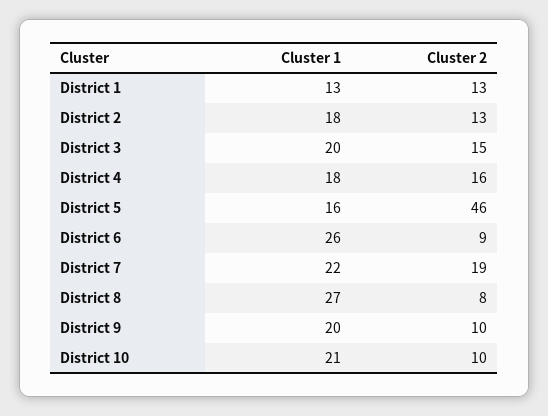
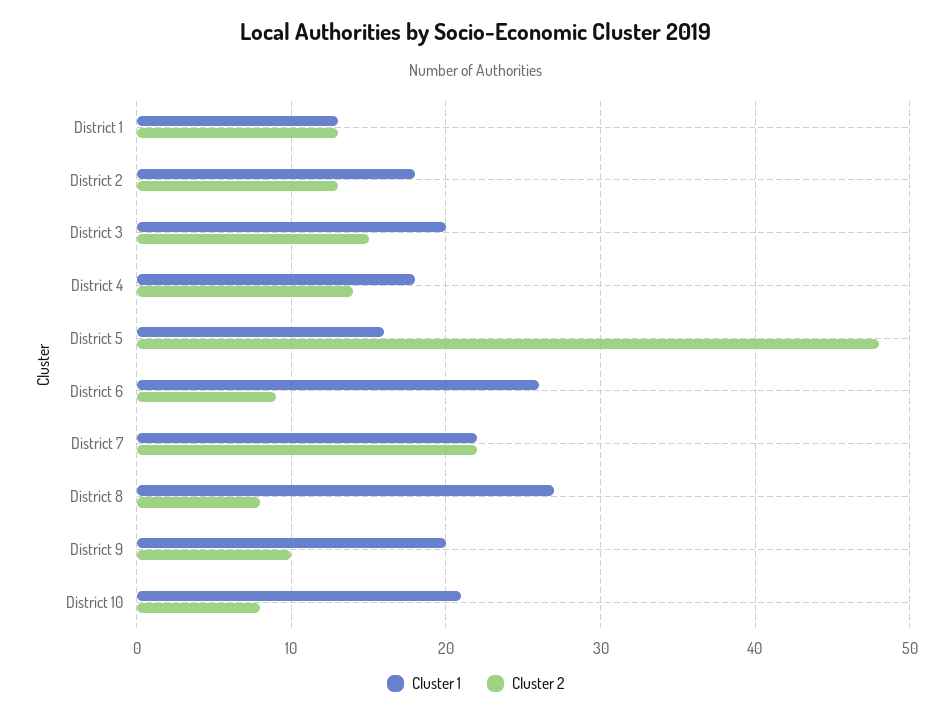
  {
    "Cluster 1": {
      "District 1": 13,
      "District 2": 18,
      "District 3": 20,
      "District 4": 18,
      "District 5": 16,
      "District 6": 26,
      "District 7": 22,
      "District 8": 27,
      "District 9": 20,
      "District 10": 21
    },
    "Cluster 2": {
      "District 1": 13,
      "District 2": 13,
      "District 3": 15,
-     "District 4": 16,
+     "District 4": 14,
-     "District 5": 46,
+     "District 5": 48,
      "District 6": 9,
-     "District 7": 19,
+     "District 7": 22,
      "District 8": 8,
      "District 9": 10,
-     "District 10": 10
+     "District 10": 8
    }
  }

